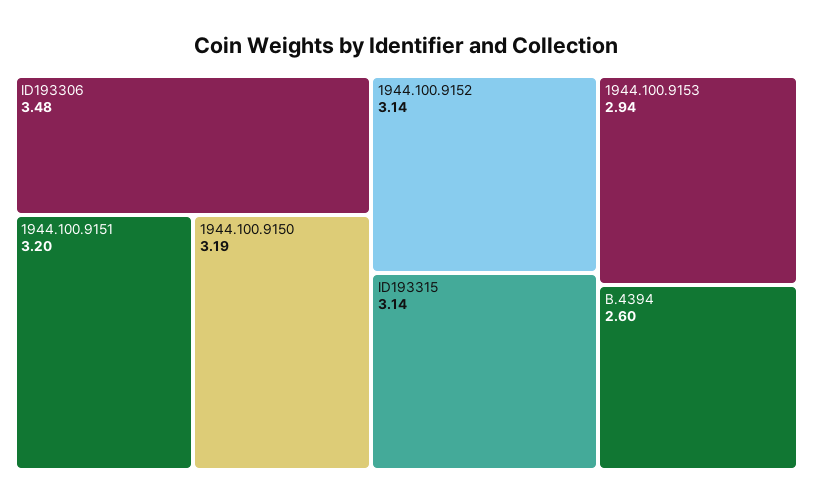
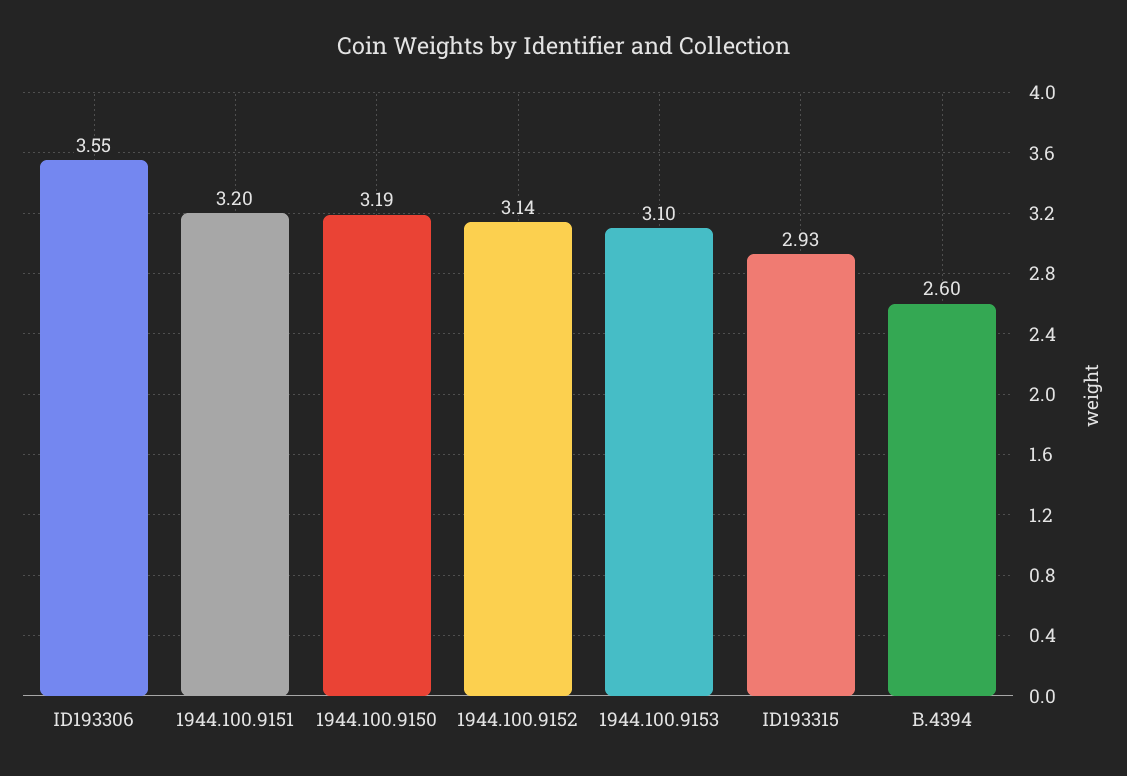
  {
-   "ID193306": 3.48,
+   "ID193306": 3.55,
    "1944.100.9151": 3.2,
    "1944.100.9150": 3.19,
    "1944.100.9152": 3.14,
-   "ID193315": 3.14,
+   "ID193315": 2.93,
-   "1944.100.9153": 2.94,
+   "1944.100.9153": 3.1,
    "B.4394": 2.6
  }

